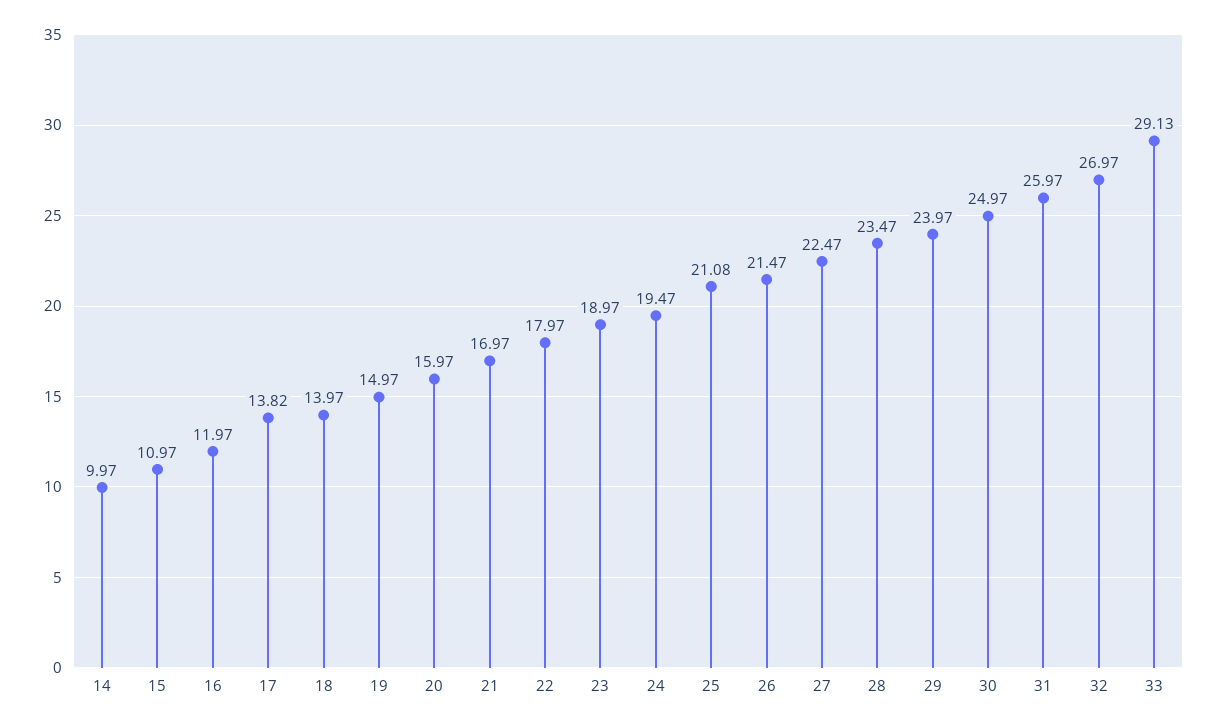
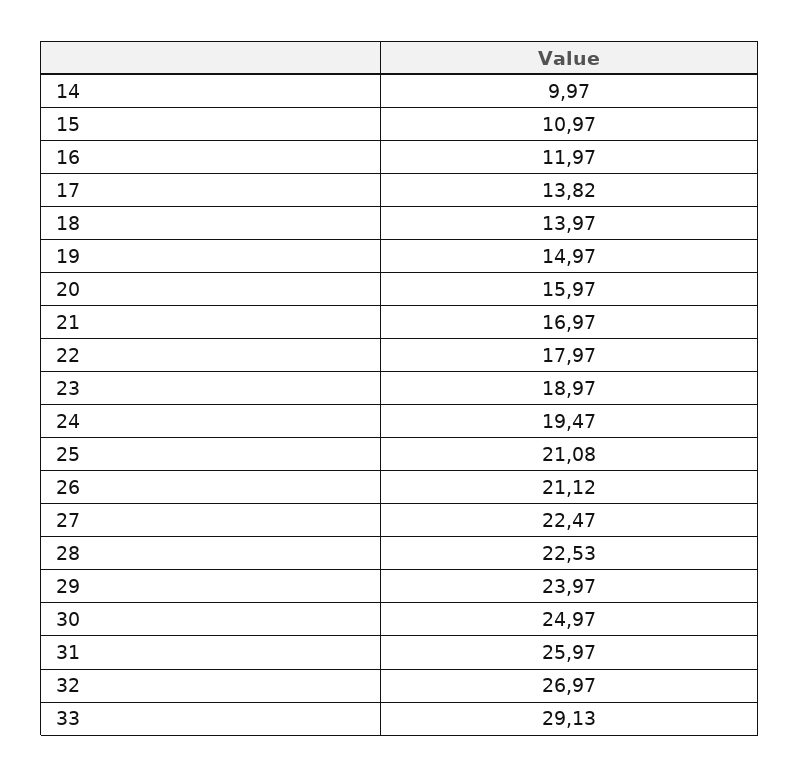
  {
    "14": 9.97,
    "15": 10.97,
    "16": 11.97,
    "17": 13.82,
    "18": 13.97,
    "19": 14.97,
    "20": 15.97,
    "21": 16.97,
    "22": 17.97,
    "23": 18.97,
    "24": 19.47,
    "25": 21.08,
-   "26": 21.47,
+   "26": 21.12,
    "27": 22.47,
-   "28": 23.47,
+   "28": 22.53,
    "29": 23.97,
    "30": 24.97,
    "31": 25.97,
    "32": 26.97,
    "33": 29.13
  }

